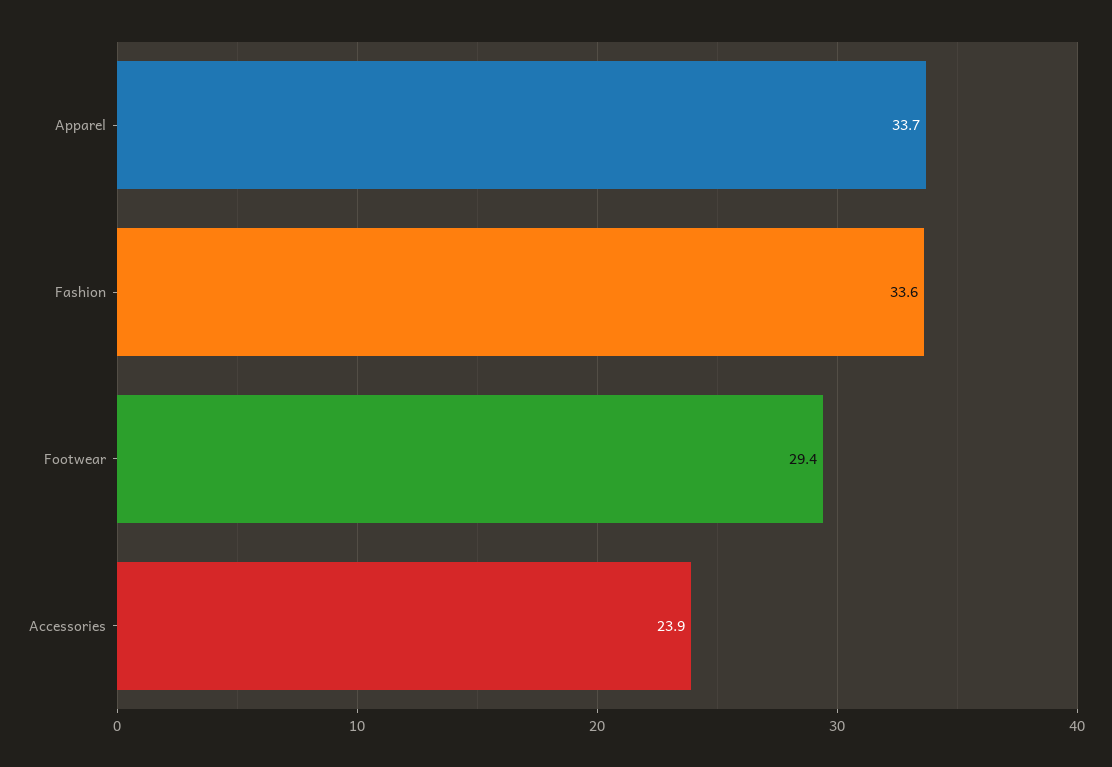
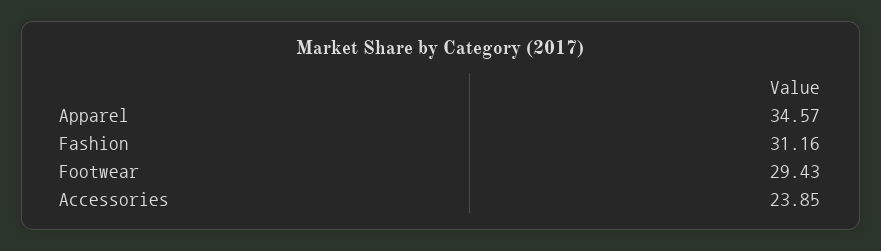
  {
-   "Apparel": 33.7,
+   "Apparel": 34.57,
-   "Fashion": 33.6,
+   "Fashion": 31.16,
    "Footwear": 29.43,
    "Accessories": 23.85
  }

